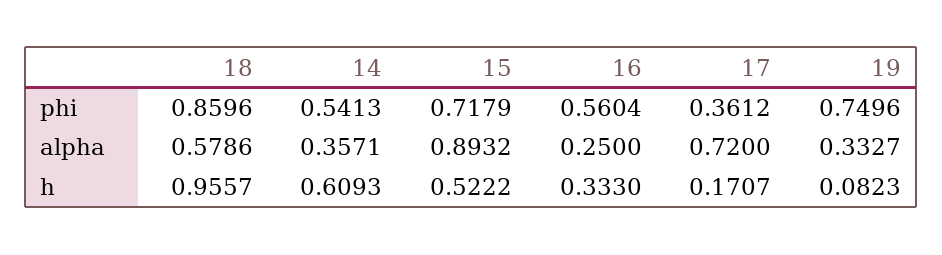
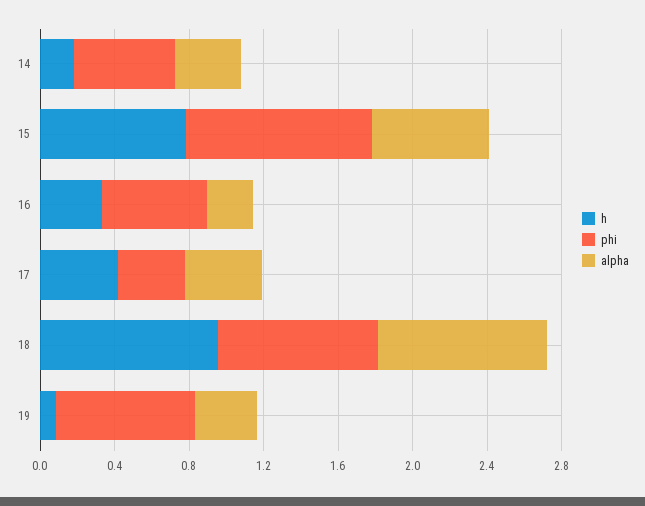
  {
    "phi": {
      "18": 0.8596,
      "14": 0.5413,
-     "15": 0.7179,
+     "15": 1,
      "16": 0.5604,
      "17": 0.3612,
      "19": 0.7496
    },
    "alpha": {
-     "18": 0.5786,
+     "18": 0.9,
      "14": 0.3571,
-     "15": 0.8932,
+     "15": 0.6,
      "16": 0.25,
-     "17": 0.72,
+     "17": 0.4,
      "19": 0.3327
    },
    "h": {
      "18": 0.9557,
-     "14": 0.6093,
+     "14": 0.2,
-     "15": 0.5222,
+     "15": 0.8,
      "16": 0.333,
-     "17": 0.1707,
+     "17": 0.4,
      "19": 0.0823
    }
  }

